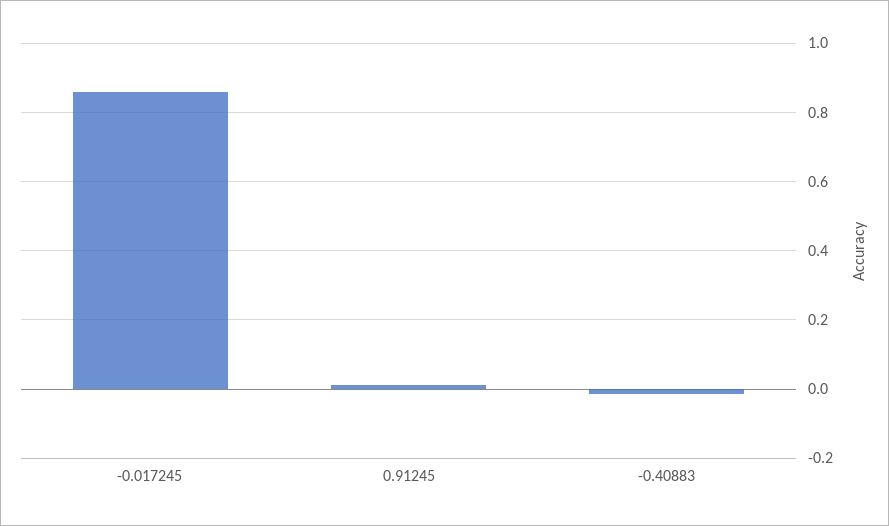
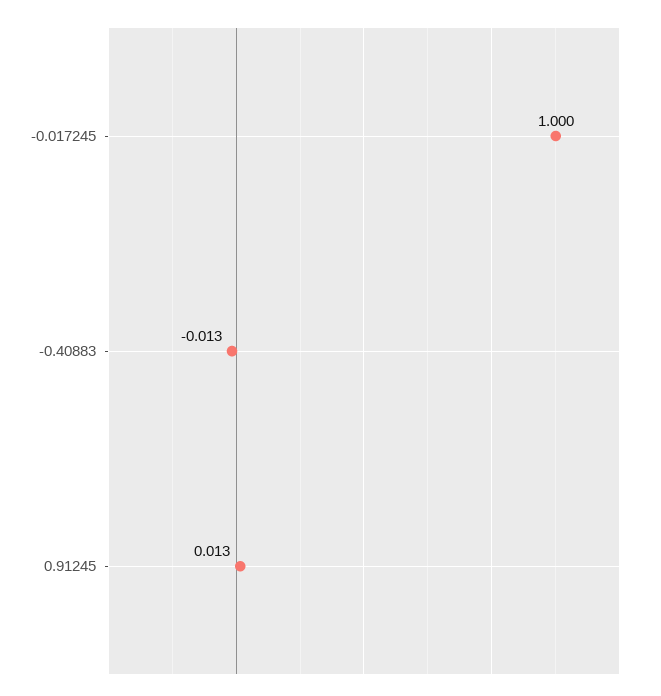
  {
-   "-0.017245": 0.86,
+   "-0.017245": 1,
    "0.91245": 0.013,
    "-0.40883": -0.013
  }

